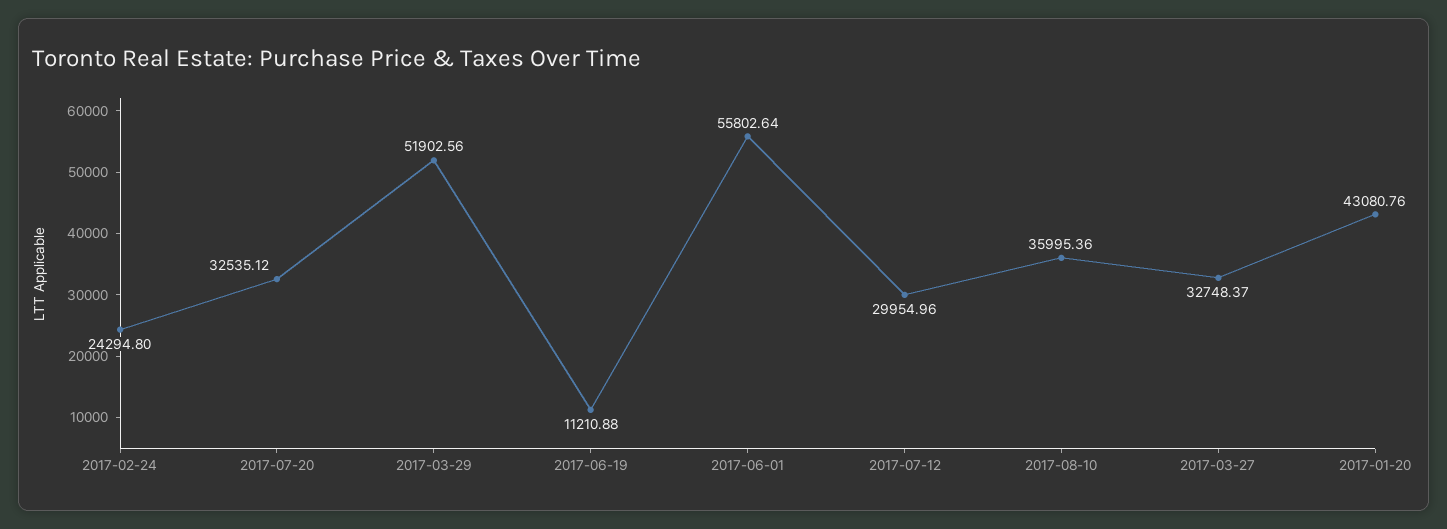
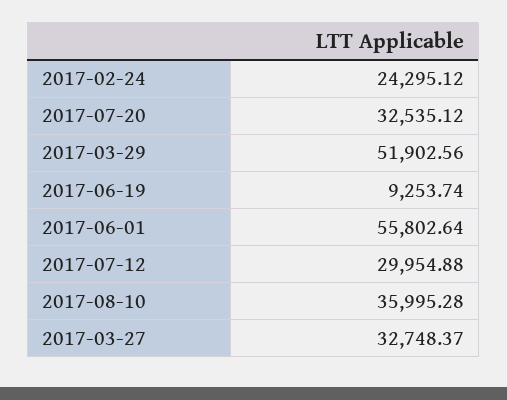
  {
-   "2017-02-24": 24294.8,
+   "2017-02-24": 24295.12,
    "2017-07-20": 32535.12,
    "2017-03-29": 51902.56,
-   "2017-06-19": 11210.88,
+   "2017-06-19": 9253.74,
    "2017-06-01": 55802.64,
-   "2017-07-12": 29954.96,
+   "2017-07-12": 29954.88,
-   "2017-08-10": 35995.36,
+   "2017-08-10": 35995.28,
-   "2017-03-27": 32748.37,
+   "2017-03-27": 32748.37
-   "2017-01-20": 43080.76
  }

